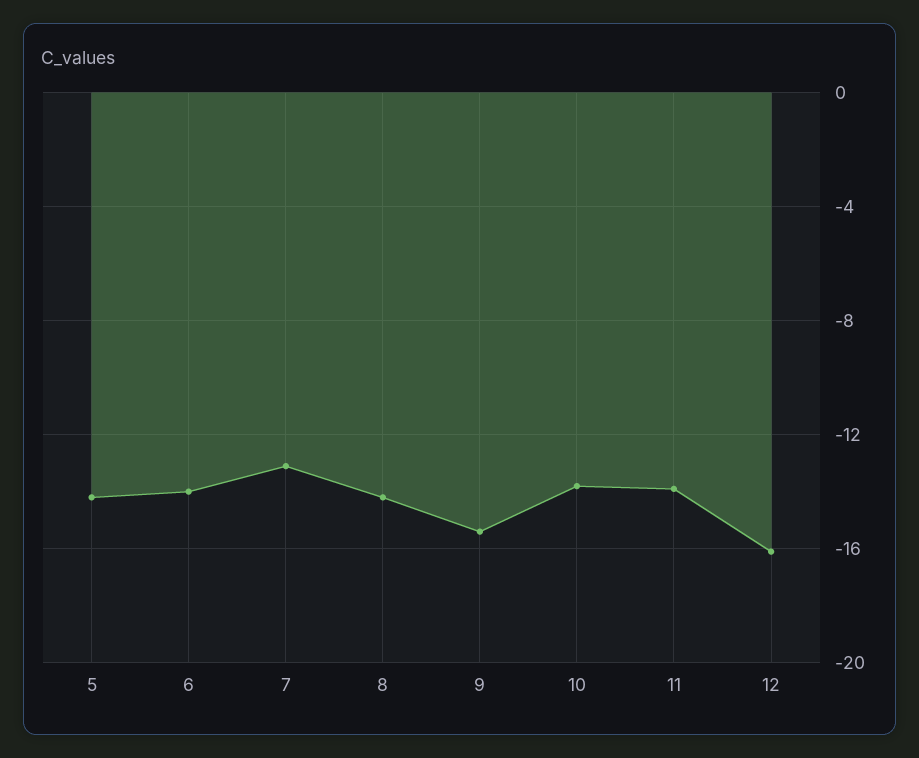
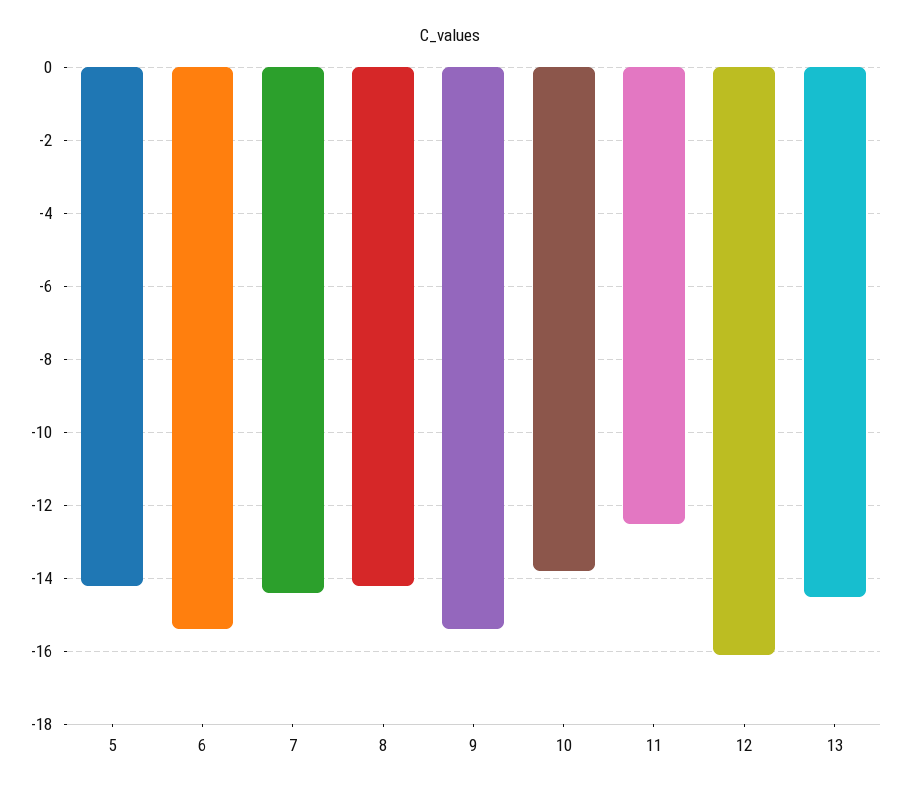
  {
    "5": -14,
-   "6": -14,
+   "6": -15.5,
-   "7": -13,
+   "7": -14.5,
    "8": -14,
    "9": -15.5,
    "10": -14,
-   "11": -14,
+   "11": -12.5,
-   "12": -16
+   "12": -16,
+   "13": -14.5
  }

